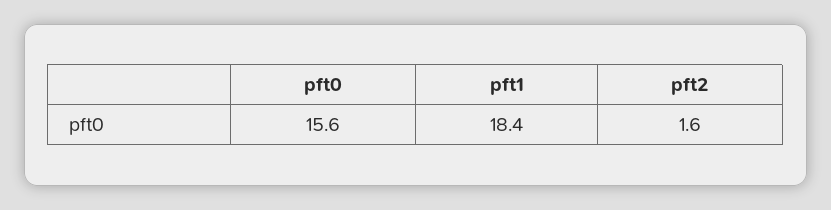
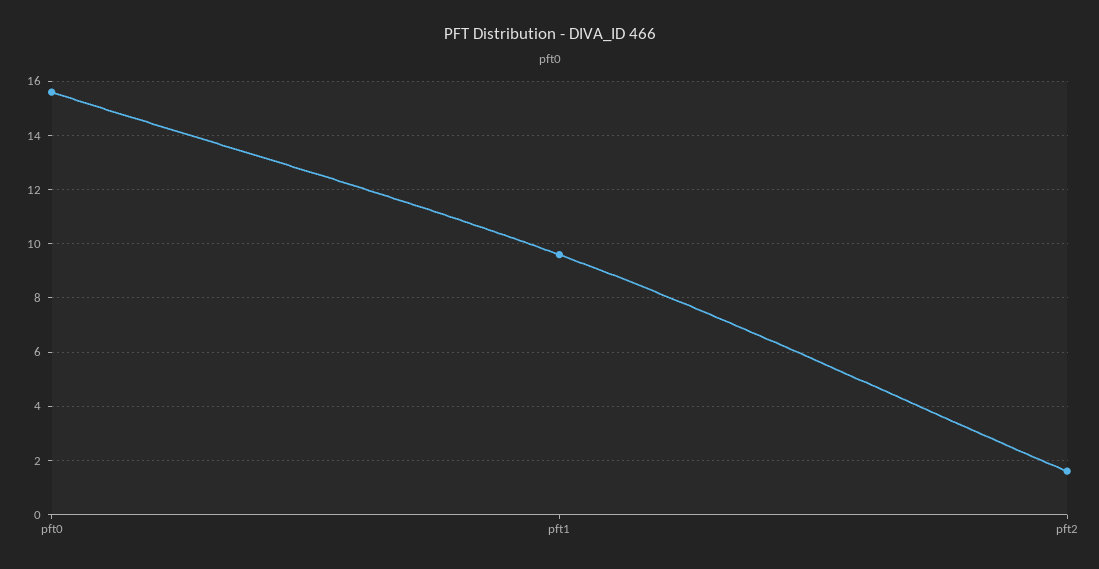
  {
    "pft0": 15.6,
-   "pft1": 18.4,
+   "pft1": 9.5,
    "pft2": 1.6
  }

